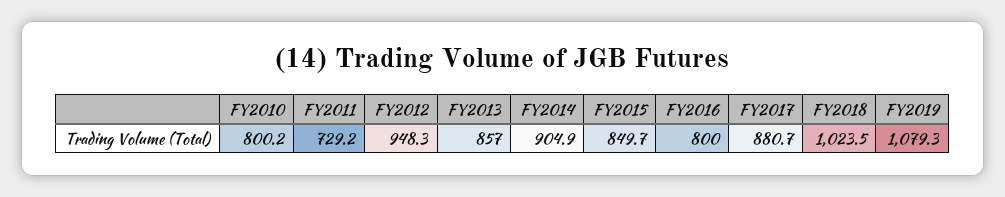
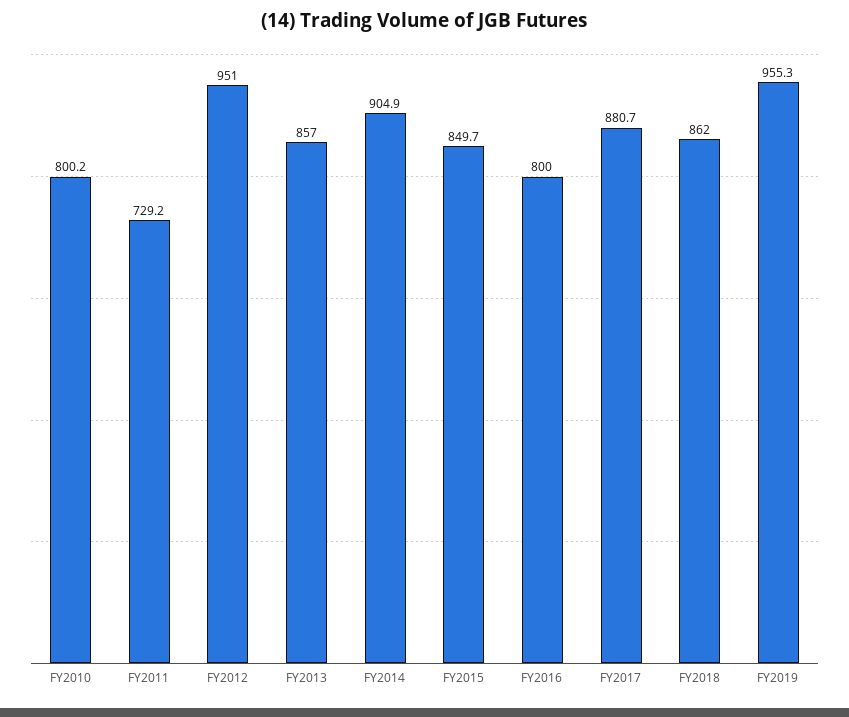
  {
    "FY2010": 800.2,
    "FY2011": 729.2,
-   "FY2012": 948.3,
+   "FY2012": 951,
    "FY2013": 857,
    "FY2014": 904.9,
    "FY2015": 849.7,
    "FY2016": 800,
    "FY2017": 880.7,
-   "FY2018": 1023.5,
+   "FY2018": 862,
-   "FY2019": 1079.3
+   "FY2019": 955.3
  }

